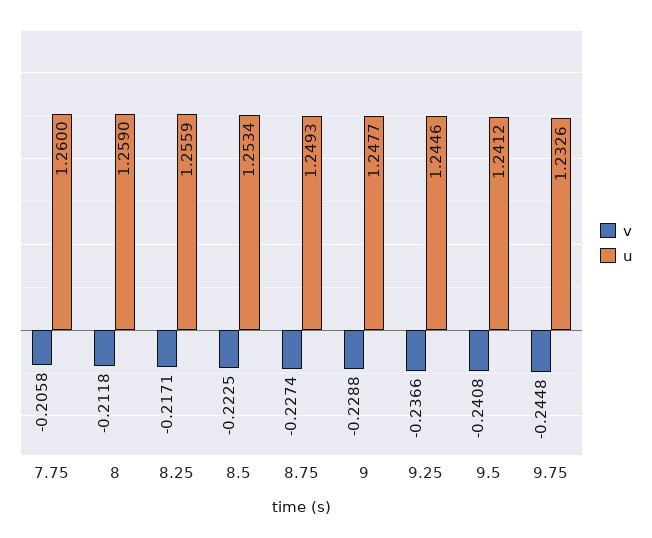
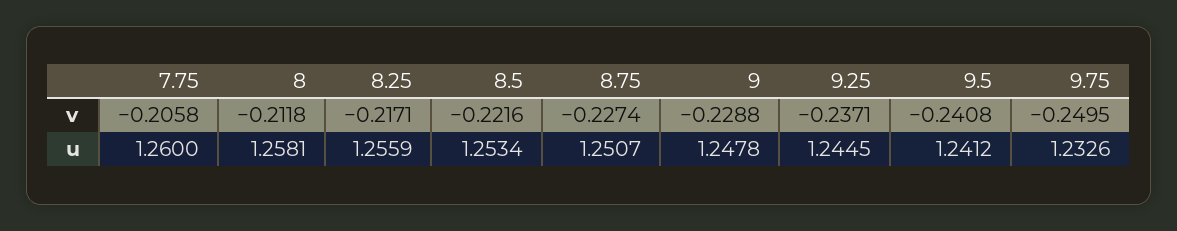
  {
    "v": {
      "7.75": -0.2058,
      "8": -0.2118,
      "8.25": -0.2171,
-     "8.5": -0.2225,
+     "8.5": -0.2216,
      "8.75": -0.2274,
      "9": -0.2288,
-     "9.25": -0.2366,
+     "9.25": -0.2371,
      "9.5": -0.2408,
-     "9.75": -0.2448
+     "9.75": -0.2495
    },
    "u": {
      "7.75": 1.26,
-     "8": 1.259,
+     "8": 1.2581,
      "8.25": 1.2559,
      "8.5": 1.2534,
-     "8.75": 1.2493,
+     "8.75": 1.2507,
-     "9": 1.2477,
+     "9": 1.2478,
-     "9.25": 1.2446,
+     "9.25": 1.2445,
      "9.5": 1.2412,
      "9.75": 1.2326
    }
  }

